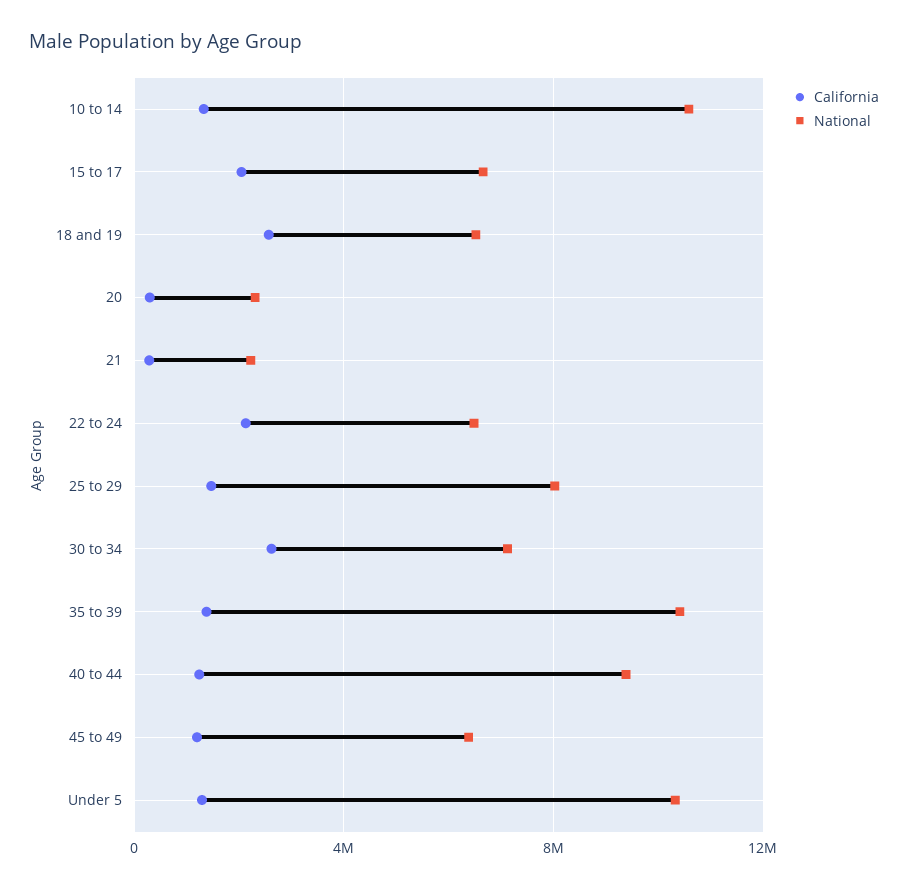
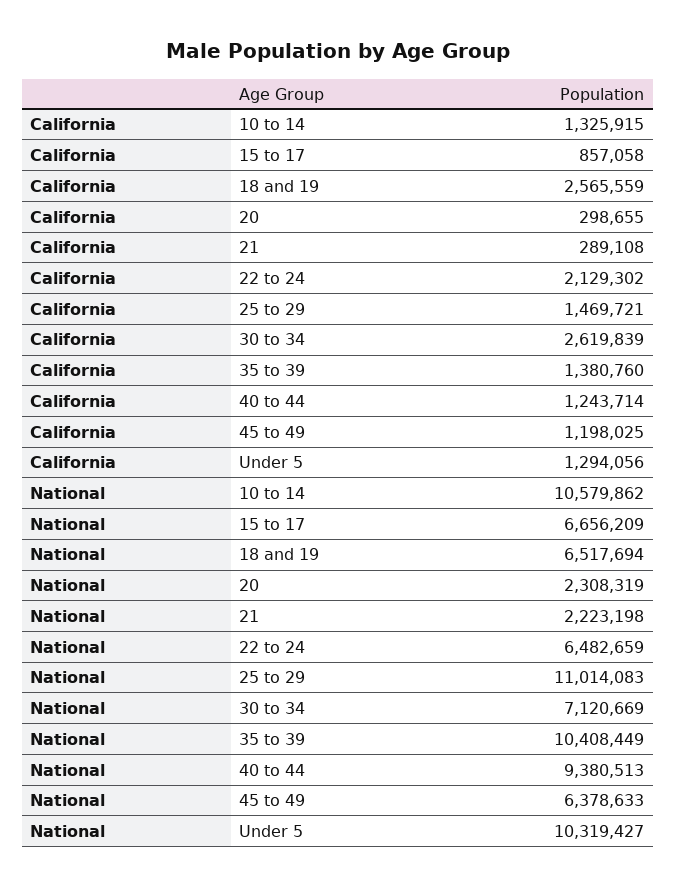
  {
    "California": {
      "10 to 14": 1325915,
-     "15 to 17": 2000000,
+     "15 to 17": 857058,
      "18 and 19": 2565559,
      "20": 298655,
      "21": 289108,
      "22 to 24": 2129302,
      "25 to 29": 1469721,
      "30 to 34": 2619839,
      "35 to 39": 1380760,
      "40 to 44": 1243714,
      "45 to 49": 1198025,
      "Under 5": 1294056
    },
    "National": {
      "10 to 14": 10579862,
      "15 to 17": 6656209,
      "18 and 19": 6517694,
      "20": 2308319,
      "21": 2223198,
      "22 to 24": 6482659,
-     "25 to 29": 8000000,
+     "25 to 29": 11014083,
      "30 to 34": 7120669,
      "35 to 39": 10408449,
      "40 to 44": 9380513,
      "45 to 49": 6378633,
      "Under 5": 10319427
    }
  }

